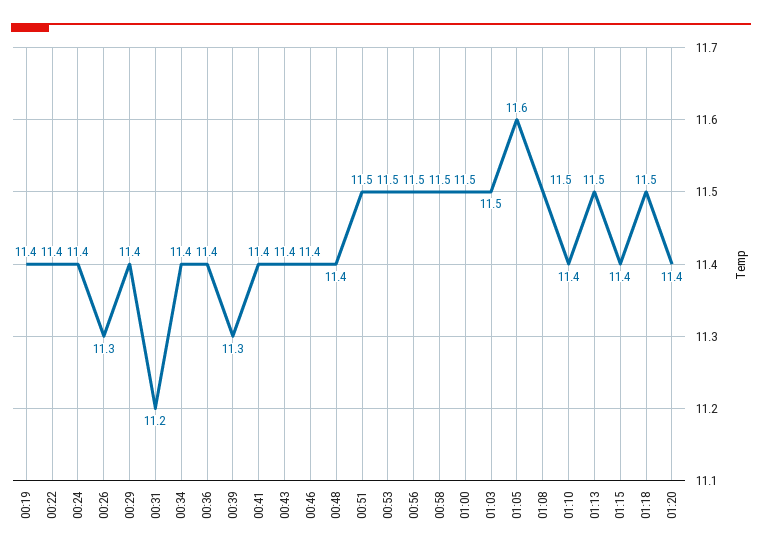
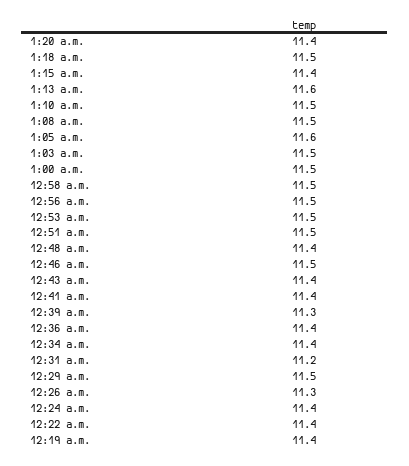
  {
    "00:19": 11.4,
    "00:22": 11.4,
    "00:24": 11.4,
    "00:26": 11.3,
-   "00:29": 11.4,
+   "00:29": 11.5,
    "00:31": 11.2,
    "00:34": 11.4,
    "00:36": 11.4,
    "00:39": 11.3,
    "00:41": 11.4,
    "00:43": 11.4,
-   "00:46": 11.4,
+   "00:46": 11.5,
    "00:48": 11.4,
    "00:51": 11.5,
    "00:53": 11.5,
    "00:56": 11.5,
    "00:58": 11.5,
    "01:00": 11.5,
    "01:03": 11.5,
    "01:05": 11.6,
    "01:08": 11.5,
-   "01:10": 11.4,
+   "01:10": 11.5,
-   "01:13": 11.5,
+   "01:13": 11.6,
    "01:15": 11.4,
    "01:18": 11.5,
    "01:20": 11.4
  }

